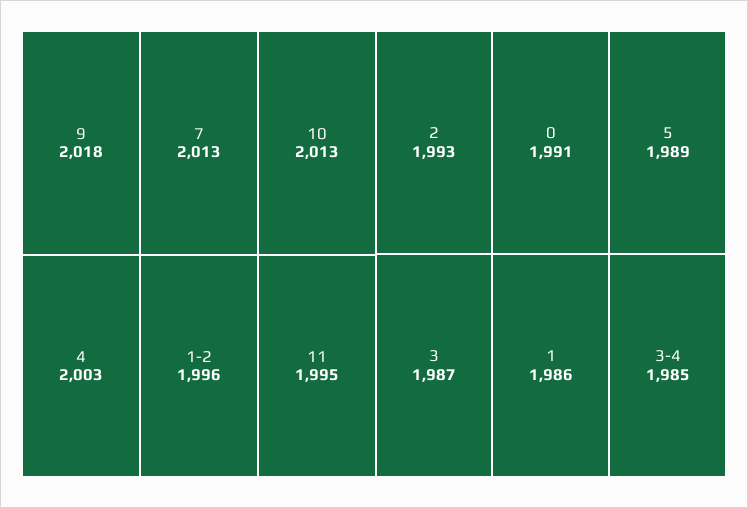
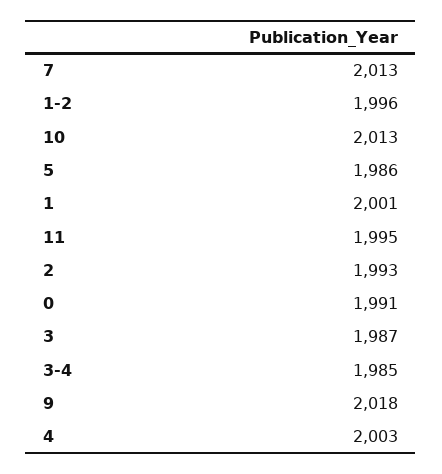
  {
    "9": 2018,
    "7": 2013,
    "10": 2013,
    "4": 2003,
    "1-2": 1996,
    "11": 1995,
    "2": 1993,
    "0": 1991,
-   "5": 1989,
+   "5": 1986,
    "3": 1987,
-   "1": 1986,
+   "1": 2001,
    "3-4": 1985
  }

